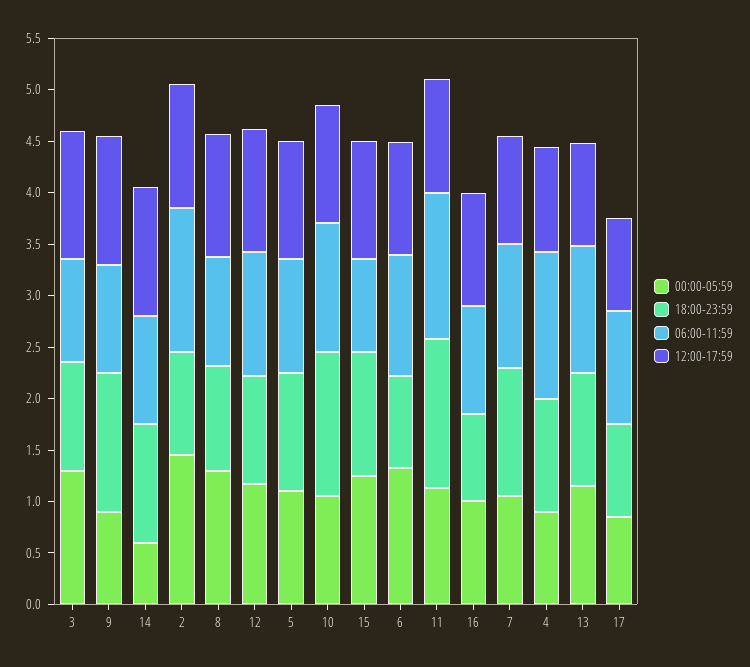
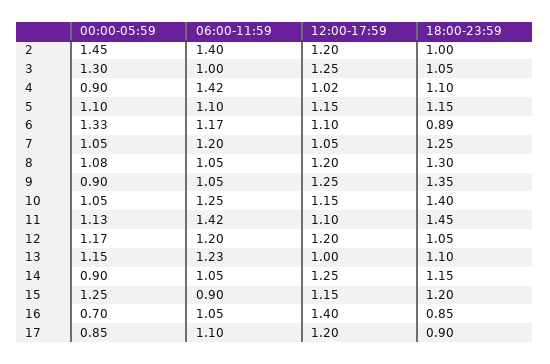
  {
    "00:00-05:59": {
      "3": 1.3,
      "9": 0.9,
-     "14": 0.6,
+     "14": 0.9,
      "2": 1.45,
-     "8": 1.3,
+     "8": 1.08,
      "12": 1.17,
      "5": 1.1,
      "10": 1.05,
      "15": 1.25,
      "6": 1.33,
      "11": 1.13,
-     "16": 1,
+     "16": 0.7,
      "7": 1.05,
      "4": 0.9,
      "13": 1.15,
      "17": 0.85
    },
    "18:00-23:59": {
      "3": 1.05,
      "9": 1.35,
      "14": 1.15,
      "2": 1,
-     "8": 1,
+     "8": 1.3,
      "12": 1.05,
      "5": 1.15,
      "10": 1.4,
      "15": 1.2,
      "6": 0.89,
      "11": 1.45,
      "16": 0.85,
      "7": 1.25,
      "4": 1.1,
      "13": 1.1,
      "17": 0.9
    },
    "06:00-11:59": {
      "3": 1,
      "9": 1.05,
      "14": 1.05,
      "2": 1.4,
      "8": 1.05,
      "12": 1.2,
      "5": 1.1,
      "10": 1.25,
      "15": 0.9,
      "6": 1.17,
      "11": 1.42,
      "16": 1.05,
      "7": 1.2,
      "4": 1.42,
      "13": 1.23,
      "17": 1.1
    },
    "12:00-17:59": {
      "3": 1.25,
      "9": 1.25,
      "14": 1.25,
      "2": 1.2,
      "8": 1.2,
      "12": 1.2,
      "5": 1.15,
      "10": 1.15,
      "15": 1.15,
      "6": 1.1,
      "11": 1.1,
-     "16": 1.1,
+     "16": 1.4,
      "7": 1.05,
      "4": 1.02,
      "13": 1,
-     "17": 0.9
+     "17": 1.2
    }
  }

